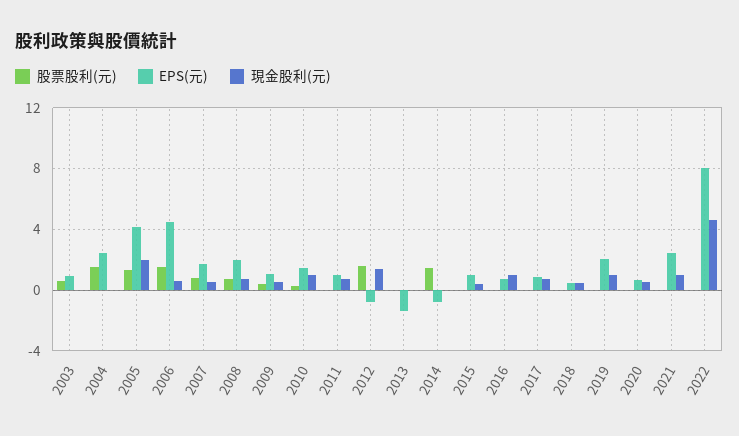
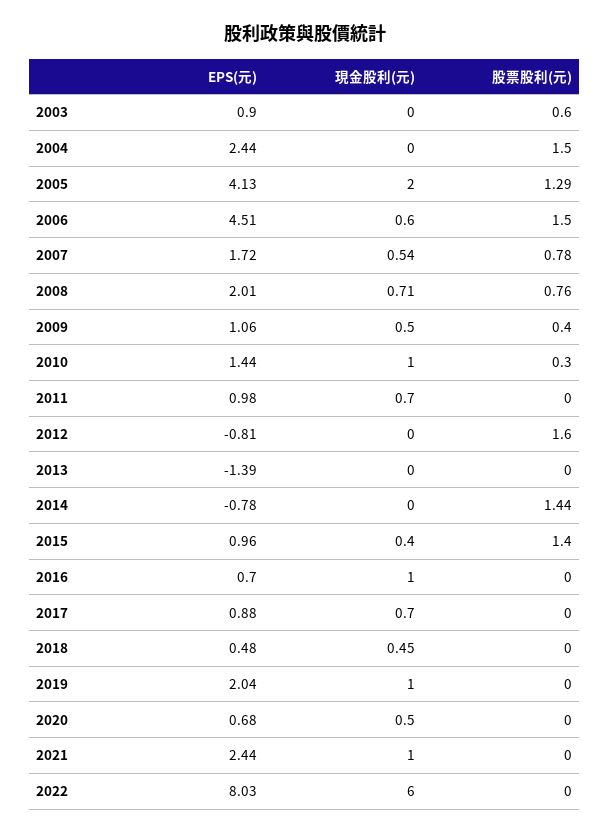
  {
    "股票股利(元)": {
      "2003": 0.6,
      "2004": 1.5,
      "2005": 1.29,
      "2006": 1.5,
      "2007": 0.78,
      "2008": 0.76,
      "2009": 0.4,
      "2010": 0.3,
      "2011": 0,
      "2012": 1.6,
      "2013": 0,
      "2014": 1.44,
-     "2015": 0,
+     "2015": 1.4,
      "2016": 0,
      "2017": 0,
      "2018": 0,
      "2019": 0,
      "2020": 0,
      "2021": 0,
      "2022": 0
    },
    "EPS(元)": {
      "2003": 0.9,
      "2004": 2.44,
      "2005": 4.13,
      "2006": 4.51,
      "2007": 1.72,
      "2008": 2.01,
      "2009": 1.06,
      "2010": 1.44,
      "2011": 0.98,
      "2012": -0.81,
      "2013": -1.39,
      "2014": -0.78,
      "2015": 0.96,
      "2016": 0.7,
      "2017": 0.88,
      "2018": 0.48,
      "2019": 2.04,
      "2020": 0.68,
      "2021": 2.44,
      "2022": 8.03
    },
    "現金股利(元)": {
      "2003": 0,
      "2004": 0,
      "2005": 2,
      "2006": 0.6,
      "2007": 0.54,
      "2008": 0.71,
      "2009": 0.5,
      "2010": 1,
      "2011": 0.7,
-     "2012": 1.5,
+     "2012": 0,
      "2013": 0,
      "2014": 0,
      "2015": 0.4,
      "2016": 1,
      "2017": 0.7,
      "2018": 0.45,
      "2019": 1,
      "2020": 0.5,
      "2021": 1,
-     "2022": 4.5
+     "2022": 6
    }
  }

